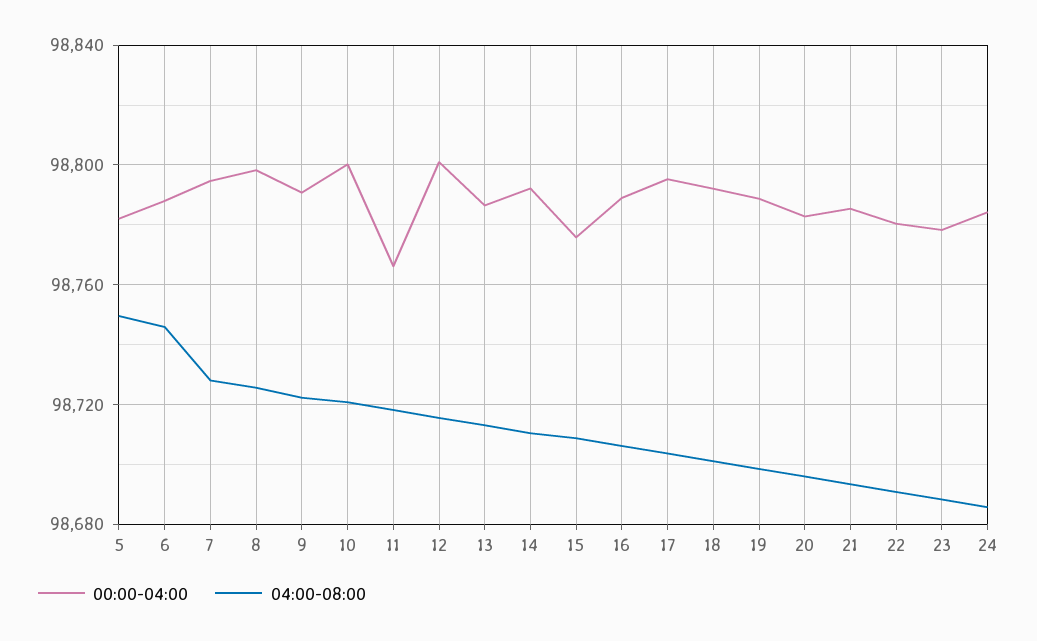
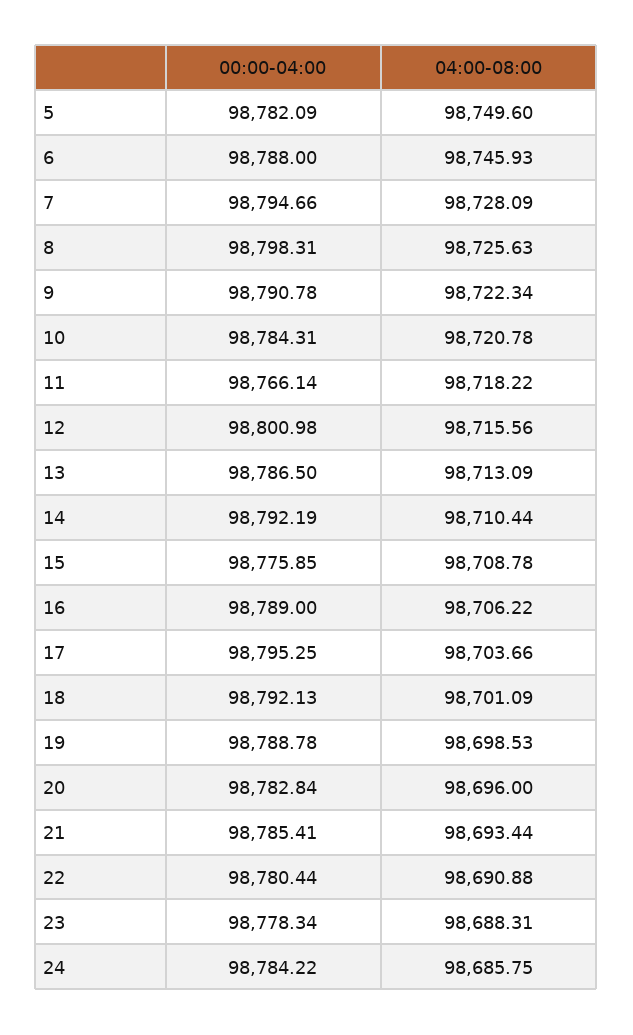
  {
    "00:00-04:00": {
      "5": 98782.09,
      "6": 98788,
      "7": 98794.66,
      "8": 98798.31,
      "9": 98790.78,
-     "10": 98800,
+     "10": 98784.31,
      "11": 98766.14,
      "12": 98800.98,
      "13": 98786.5,
      "14": 98792.19,
      "15": 98775.85,
      "16": 98789,
      "17": 98795.25,
      "18": 98792.13,
      "19": 98788.78,
      "20": 98782.84,
      "21": 98785.41,
      "22": 98780.44,
      "23": 98778.34,
      "24": 98784.22
    },
    "04:00-08:00": {
      "5": 98749.6,
      "6": 98745.93,
      "7": 98728.09,
      "8": 98725.63,
      "9": 98722.34,
      "10": 98720.78,
      "11": 98718.22,
      "12": 98715.56,
      "13": 98713.09,
      "14": 98710.44,
      "15": 98708.78,
      "16": 98706.22,
      "17": 98703.66,
      "18": 98701.09,
      "19": 98698.53,
      "20": 98696,
      "21": 98693.44,
      "22": 98690.88,
      "23": 98688.31,
      "24": 98685.75
    }
  }

